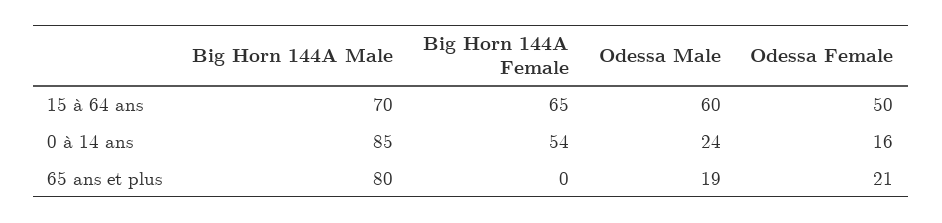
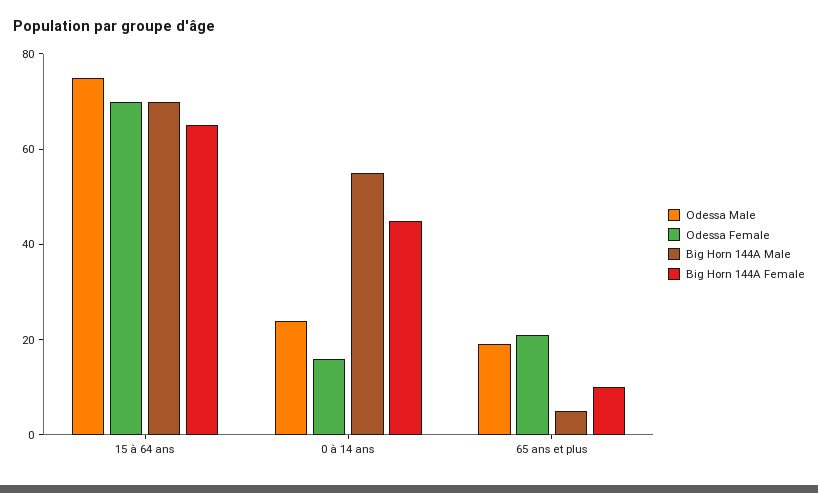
  {
    "Big Horn 144A Male": {
      "15 à 64 ans": 70,
-     "0 à 14 ans": 85,
+     "0 à 14 ans": 55,
-     "65 ans et plus": 80
+     "65 ans et plus": 5
    },
    "Big Horn 144A Female": {
      "15 à 64 ans": 65,
-     "0 à 14 ans": 54,
+     "0 à 14 ans": 45,
-     "65 ans et plus": 0
+     "65 ans et plus": 10
    },
    "Odessa Male": {
-     "15 à 64 ans": 60,
+     "15 à 64 ans": 75,
      "0 à 14 ans": 24,
      "65 ans et plus": 19
    },
    "Odessa Female": {
-     "15 à 64 ans": 50,
+     "15 à 64 ans": 70,
      "0 à 14 ans": 16,
      "65 ans et plus": 21
    }
  }

